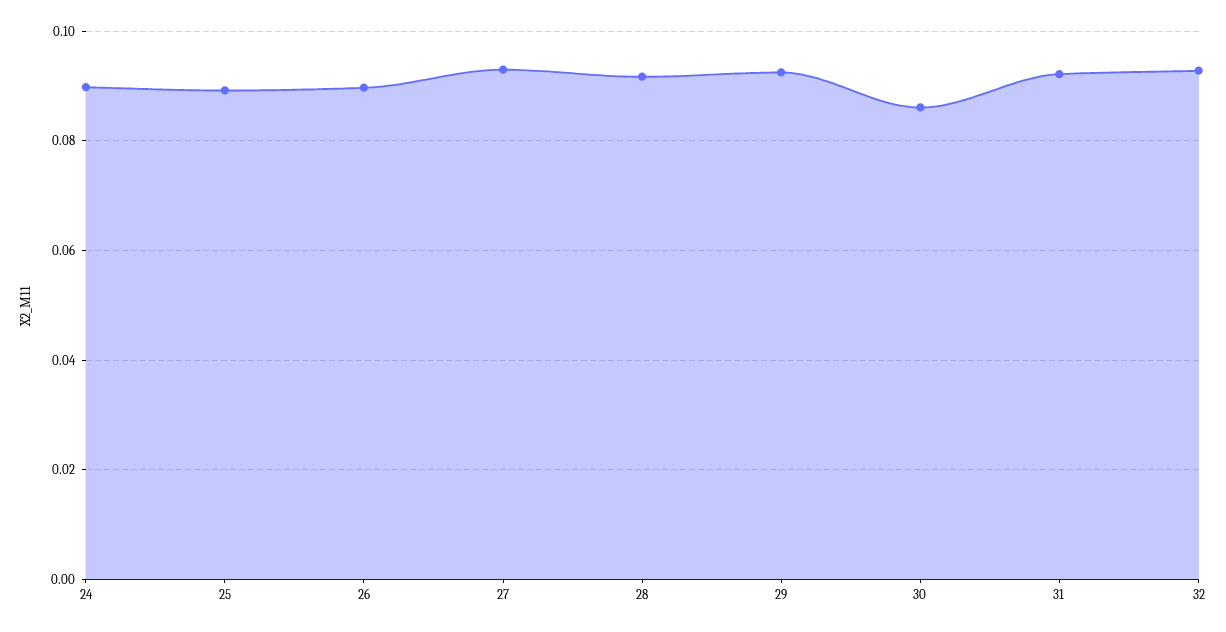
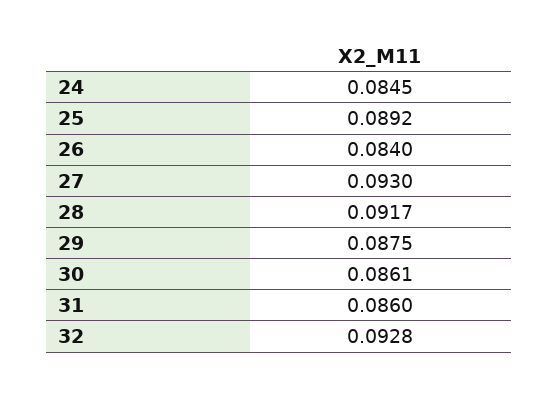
  {
-   "24": 0.09,
+   "24": 0.0845,
    "25": 0.0892,
-   "26": 0.09,
+   "26": 0.084,
    "27": 0.093,
    "28": 0.0917,
-   "29": 0.092,
+   "29": 0.0875,
    "30": 0.0861,
-   "31": 0.092,
+   "31": 0.086,
    "32": 0.0928
  }

